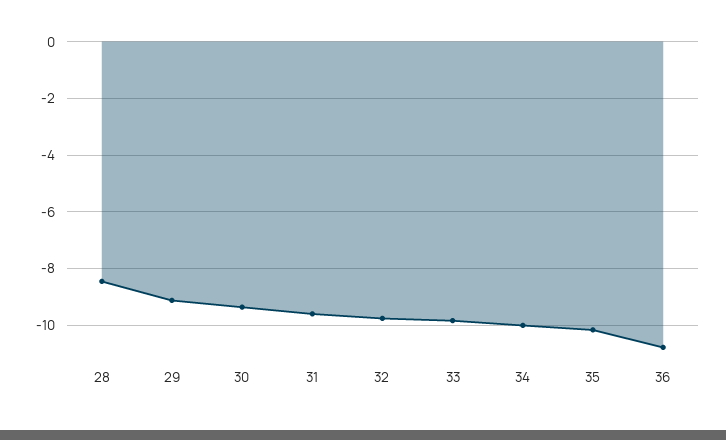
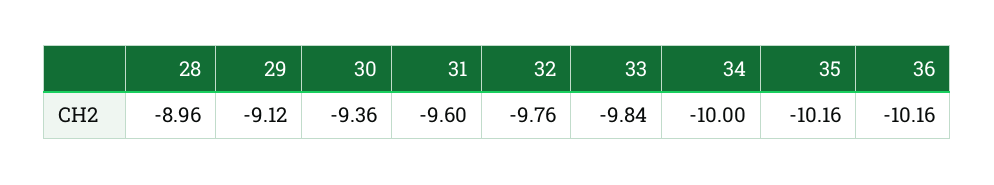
  {
-   "28": -8.5,
+   "28": -8.96,
    "29": -9.12,
    "30": -9.36,
    "31": -9.6,
    "32": -9.76,
    "33": -9.84,
    "34": -10,
    "35": -10.16,
-   "36": -10.75
+   "36": -10.16
  }

